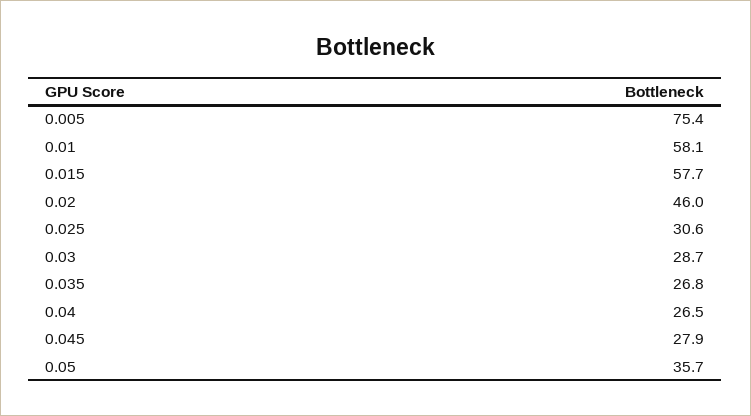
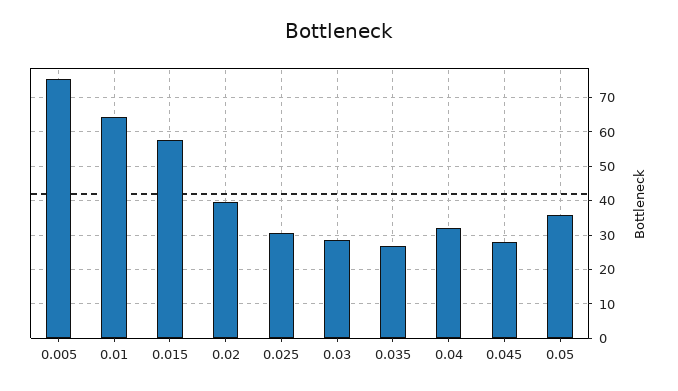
  {
    "0.005": 75.4,
-   "0.01": 58.1,
+   "0.01": 64,
    "0.015": 57.7,
-   "0.02": 46,
+   "0.02": 40,
    "0.025": 30.6,
    "0.03": 28.7,
    "0.035": 26.8,
-   "0.04": 26.5,
+   "0.04": 32,
    "0.045": 27.9,
    "0.05": 35.7
  }

